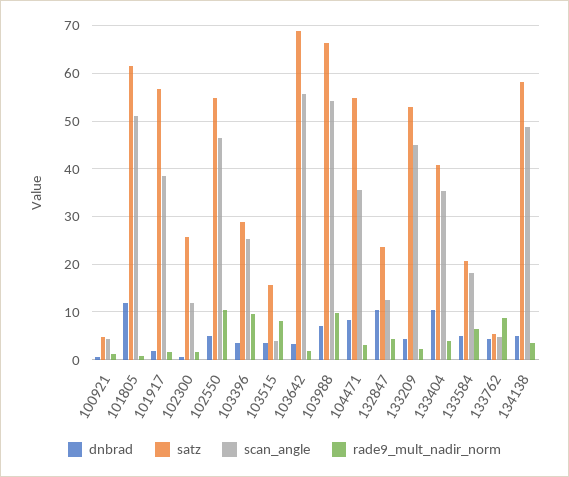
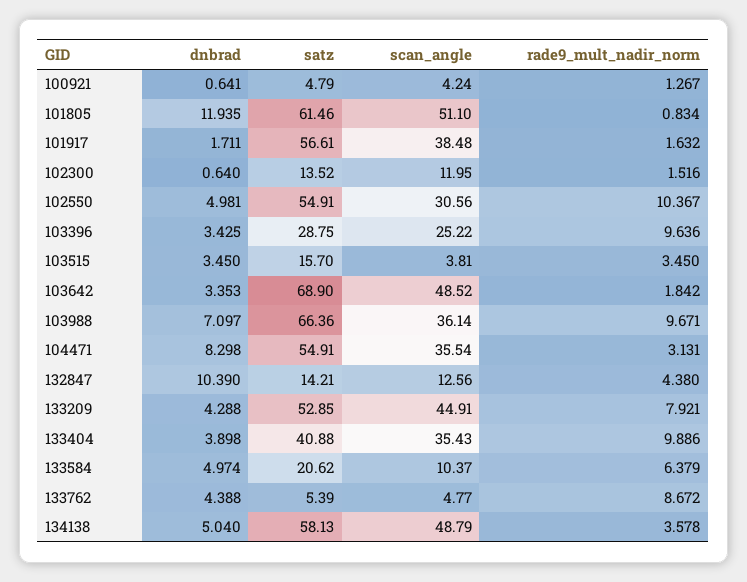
  {
    "dnbrad": {
      "100921": 0.641,
      "101805": 11.935,
      "101917": 1.711,
      "102300": 0.64,
      "102550": 4.981,
      "103396": 3.425,
      "103515": 3.45,
      "103642": 3.353,
      "103988": 7.097,
      "104471": 8.298,
      "132847": 10.39,
      "133209": 4.288,
-     "133404": 10,
+     "133404": 3.898,
      "133584": 4.974,
      "133762": 4.388,
      "134138": 5.04
    },
    "satz": {
      "100921": 4.79,
      "101805": 61.46,
      "101917": 56.61,
-     "102300": 26,
+     "102300": 13.52,
      "102550": 54.91,
      "103396": 28.75,
      "103515": 15.7,
      "103642": 68.9,
      "103988": 66.36,
      "104471": 54.91,
-     "132847": 24,
+     "132847": 14.21,
      "133209": 52.85,
      "133404": 40.88,
      "133584": 20.62,
      "133762": 5.39,
      "134138": 58.13
    },
    "scan_angle": {
      "100921": 4.24,
      "101805": 51.1,
      "101917": 38.48,
      "102300": 11.95,
-     "102550": 46,
+     "102550": 30.56,
      "103396": 25.22,
      "103515": 3.81,
-     "103642": 56,
+     "103642": 48.52,
-     "103988": 54,
+     "103988": 36.14,
      "104471": 35.54,
      "132847": 12.56,
      "133209": 44.91,
      "133404": 35.43,
-     "133584": 18,
+     "133584": 10.37,
      "133762": 4.77,
      "134138": 48.79
    },
    "rade9_mult_nadir_norm": {
      "100921": 1.267,
      "101805": 0.834,
      "101917": 1.632,
      "102300": 1.516,
      "102550": 10.367,
      "103396": 9.636,
-     "103515": 8,
+     "103515": 3.45,
      "103642": 1.842,
      "103988": 9.671,
      "104471": 3.131,
      "132847": 4.38,
-     "133209": 2,
+     "133209": 7.921,
-     "133404": 4,
+     "133404": 9.886,
      "133584": 6.379,
      "133762": 8.672,
      "134138": 3.578
    }
  }

